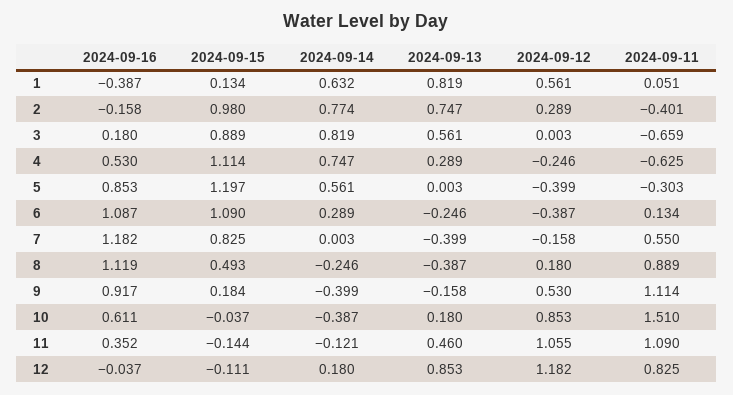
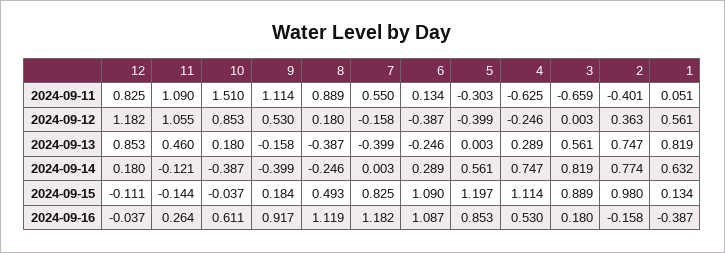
  {
    "2024-09-16": {
      "1": -0.387,
      "2": -0.158,
      "3": 0.18,
      "4": 0.53,
      "5": 0.853,
      "6": 1.087,
      "7": 1.182,
      "8": 1.119,
      "9": 0.917,
      "10": 0.611,
-     "11": 0.352,
+     "11": 0.264,
      "12": -0.037
    },
    "2024-09-15": {
      "1": 0.134,
      "2": 0.98,
      "3": 0.889,
      "4": 1.114,
      "5": 1.197,
      "6": 1.09,
      "7": 0.825,
      "8": 0.493,
      "9": 0.184,
      "10": -0.037,
      "11": -0.144,
      "12": -0.111
    },
    "2024-09-14": {
      "1": 0.632,
      "2": 0.774,
      "3": 0.819,
      "4": 0.747,
      "5": 0.561,
      "6": 0.289,
      "7": 0.003,
      "8": -0.246,
      "9": -0.399,
      "10": -0.387,
      "11": -0.121,
      "12": 0.18
    },
    "2024-09-13": {
      "1": 0.819,
      "2": 0.747,
      "3": 0.561,
      "4": 0.289,
      "5": 0.003,
      "6": -0.246,
      "7": -0.399,
      "8": -0.387,
      "9": -0.158,
      "10": 0.18,
      "11": 0.46,
      "12": 0.853
    },
    "2024-09-12": {
      "1": 0.561,
-     "2": 0.289,
+     "2": 0.363,
      "3": 0.003,
      "4": -0.246,
      "5": -0.399,
      "6": -0.387,
      "7": -0.158,
      "8": 0.18,
      "9": 0.53,
      "10": 0.853,
      "11": 1.055,
      "12": 1.182
    },
    "2024-09-11": {
      "1": 0.051,
      "2": -0.401,
      "3": -0.659,
      "4": -0.625,
      "5": -0.303,
      "6": 0.134,
      "7": 0.55,
      "8": 0.889,
      "9": 1.114,
      "10": 1.51,
      "11": 1.09,
      "12": 0.825
    }
  }

